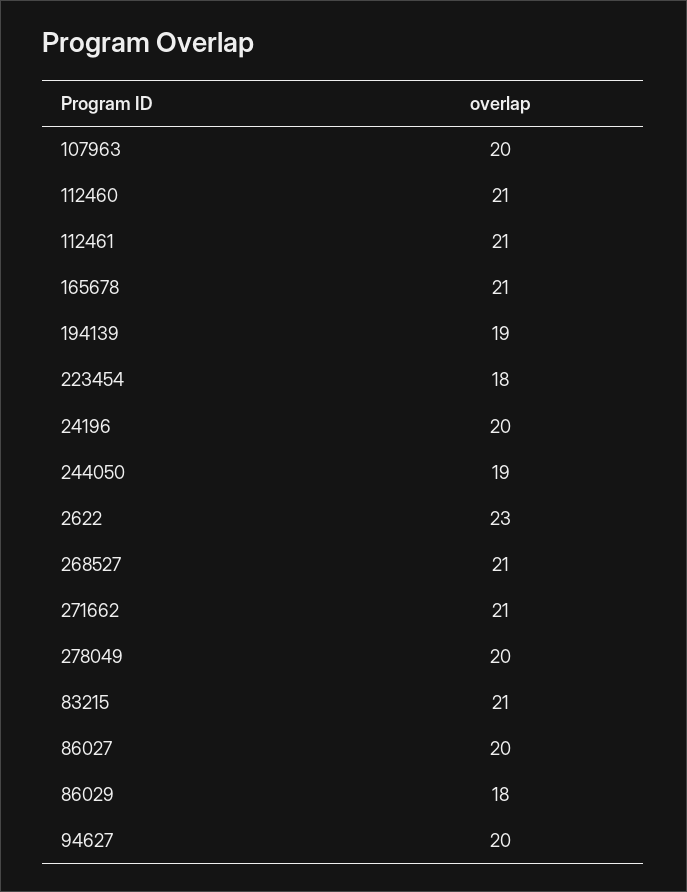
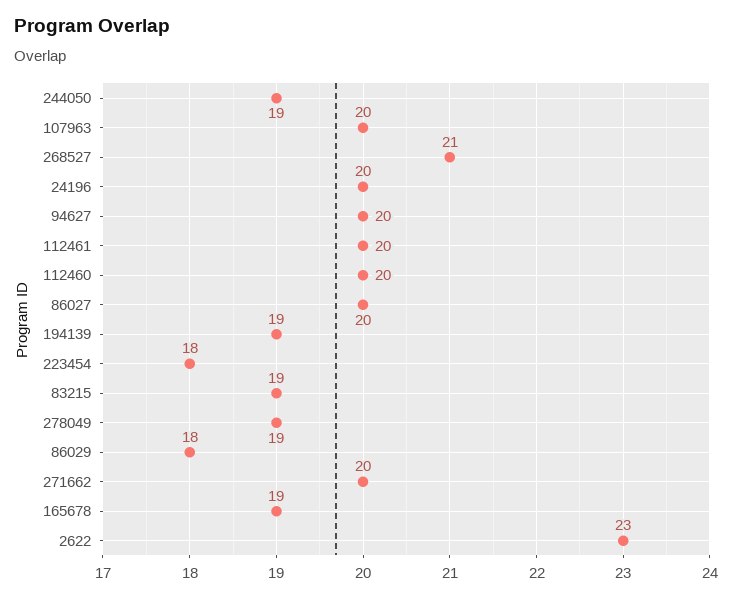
  {
    "107963": 20,
-   "112460": 21,
+   "112460": 20,
-   "112461": 21,
+   "112461": 20,
-   "165678": 21,
+   "165678": 19,
    "194139": 19,
    "223454": 18,
    "24196": 20,
    "244050": 19,
    "2622": 23,
    "268527": 21,
-   "271662": 21,
+   "271662": 20,
-   "278049": 20,
+   "278049": 19,
-   "83215": 21,
+   "83215": 19,
    "86027": 20,
    "86029": 18,
    "94627": 20
  }

